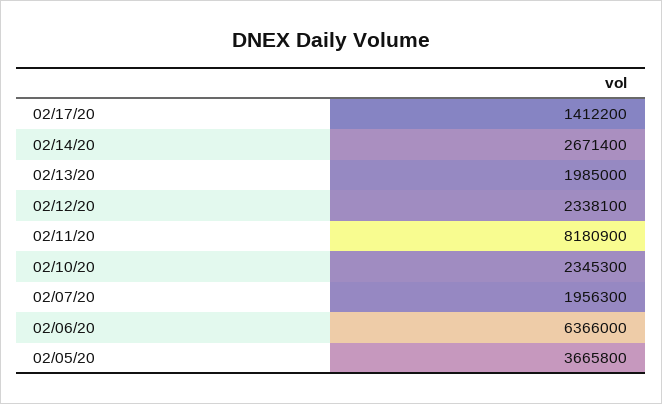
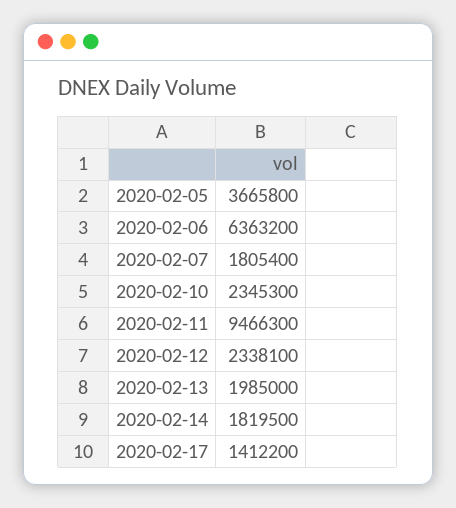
  {
    "02/17/20": 1412200,
-   "02/14/20": 2671400,
+   "02/14/20": 1819500,
    "02/13/20": 1985000,
    "02/12/20": 2338100,
-   "02/11/20": 8180900,
+   "02/11/20": 9466300,
    "02/10/20": 2345300,
-   "02/07/20": 1956300,
+   "02/07/20": 1805400,
-   "02/06/20": 6366000,
+   "02/06/20": 6363200,
    "02/05/20": 3665800
  }

